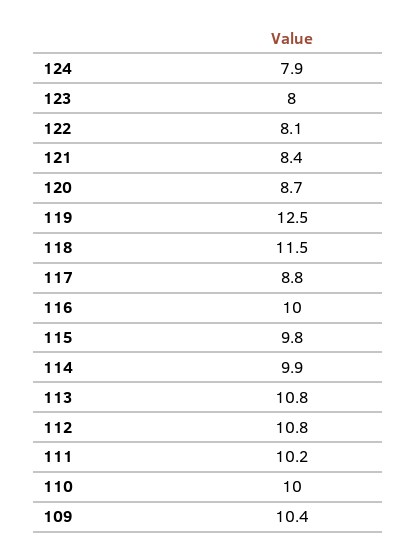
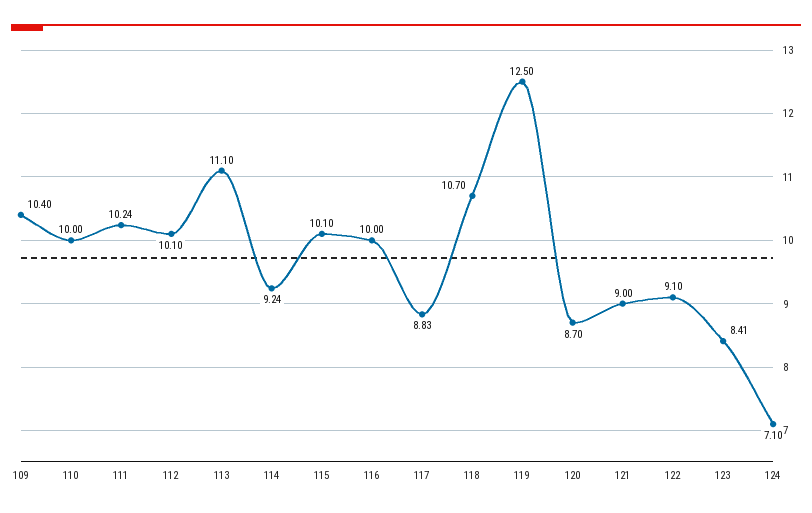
  {
-   "124": 7.9,
+   "124": 7.1,
-   "123": 8,
+   "123": 8.41,
-   "122": 8.1,
+   "122": 9.1,
-   "121": 8.4,
+   "121": 9,
    "120": 8.7,
    "119": 12.5,
-   "118": 11.5,
+   "118": 10.7,
    "117": 8.83,
    "116": 10,
-   "115": 9.8,
+   "115": 10.1,
-   "114": 9.9,
+   "114": 9.24,
-   "113": 10.8,
+   "113": 11.1,
-   "112": 10.8,
+   "112": 10.1,
    "111": 10.24,
    "110": 10,
    "109": 10.4
  }

